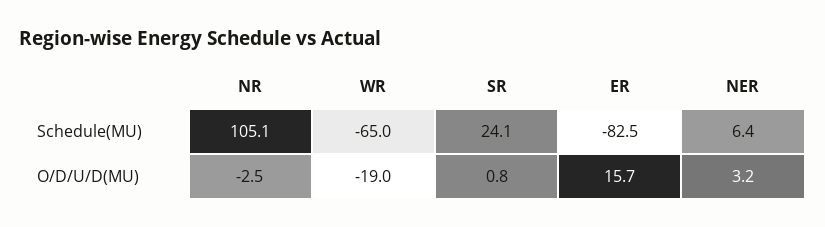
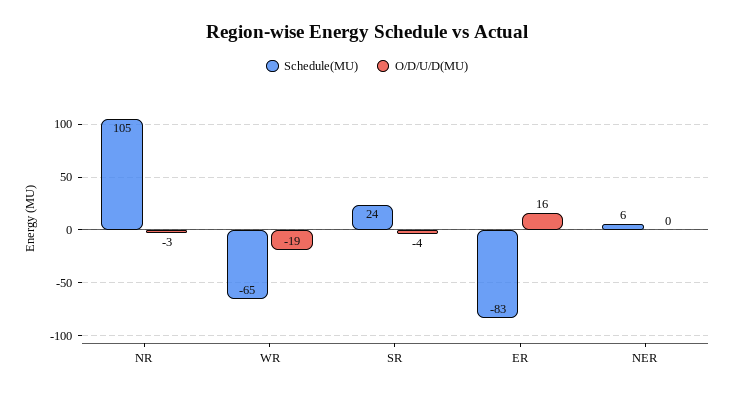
  {
    "Schedule(MU)": {
      "NR": 105.1,
      "WR": -65,
      "SR": 24.1,
      "ER": -82.5,
      "NER": 6.4
    },
    "O/D/U/D(MU)": {
      "NR": -2.5,
      "WR": -19,
-     "SR": 0.8,
+     "SR": -4,
      "ER": 15.7,
-     "NER": 3.2
+     "NER": 0
    }
  }

